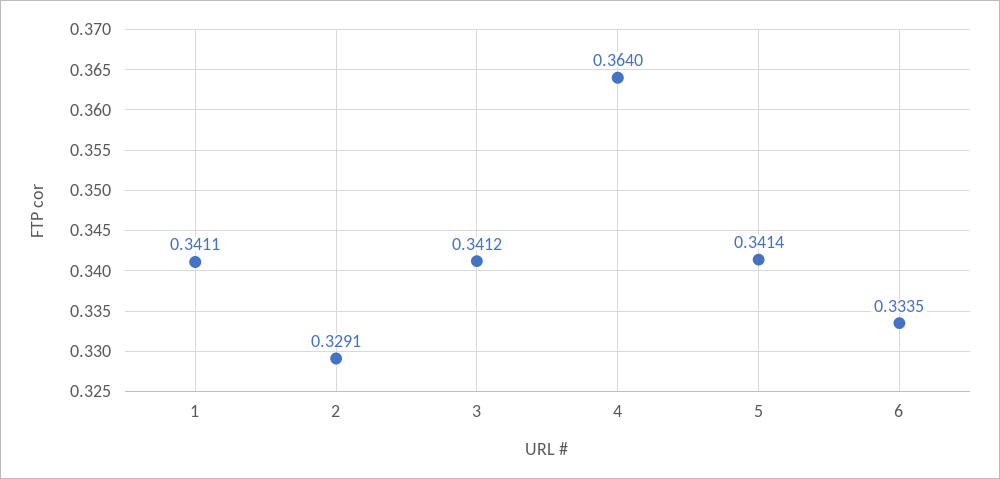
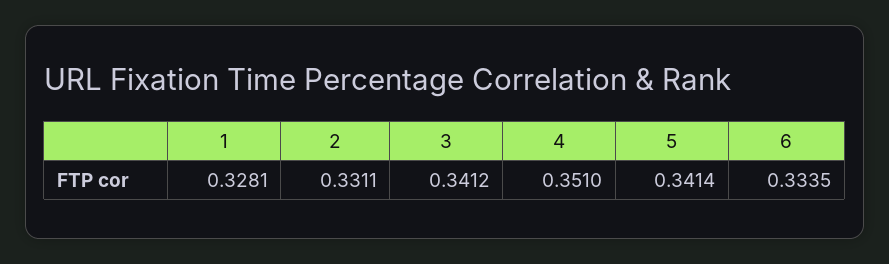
  {
-   "1": 0.3411,
+   "1": 0.3281,
-   "2": 0.3291,
+   "2": 0.3311,
    "3": 0.3412,
-   "4": 0.364,
+   "4": 0.351,
    "5": 0.3414,
    "6": 0.3335
  }

